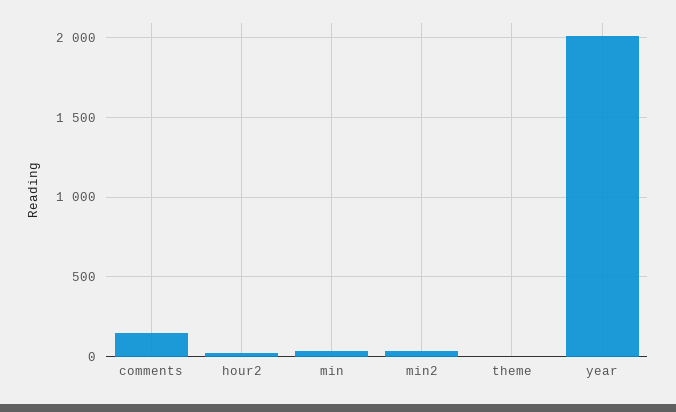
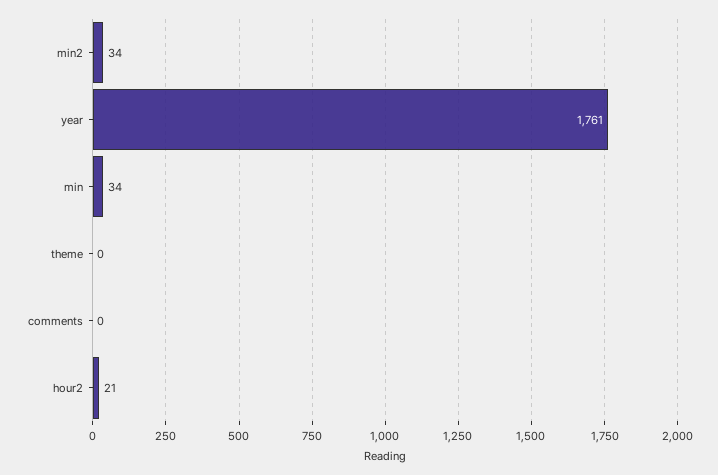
  {
-   "comments": 150,
+   "comments": 0,
    "hour2": 21,
    "min": 34,
    "min2": 34,
    "theme": 0,
-   "year": 2000
+   "year": 1761
  }

